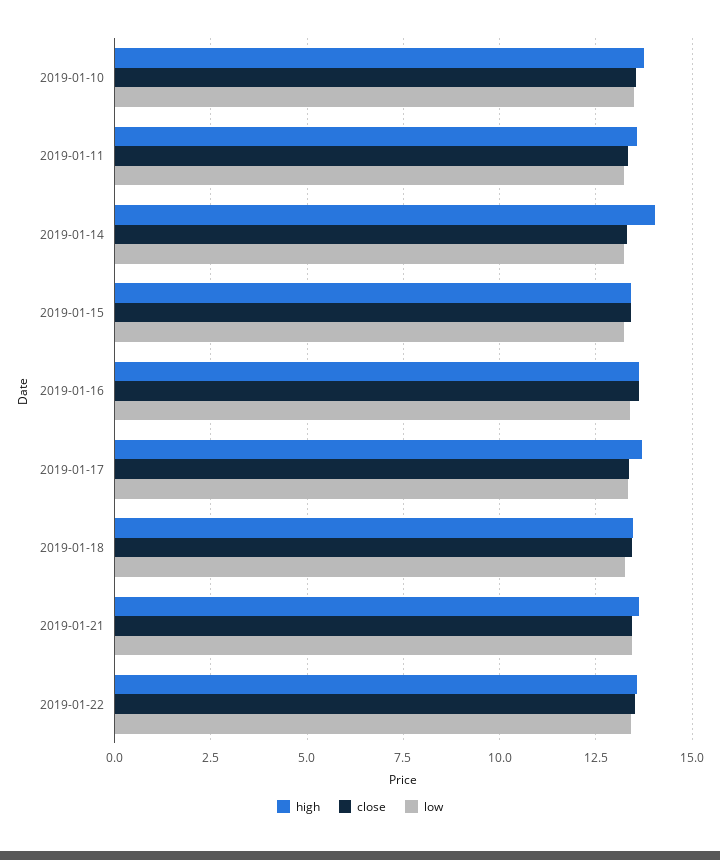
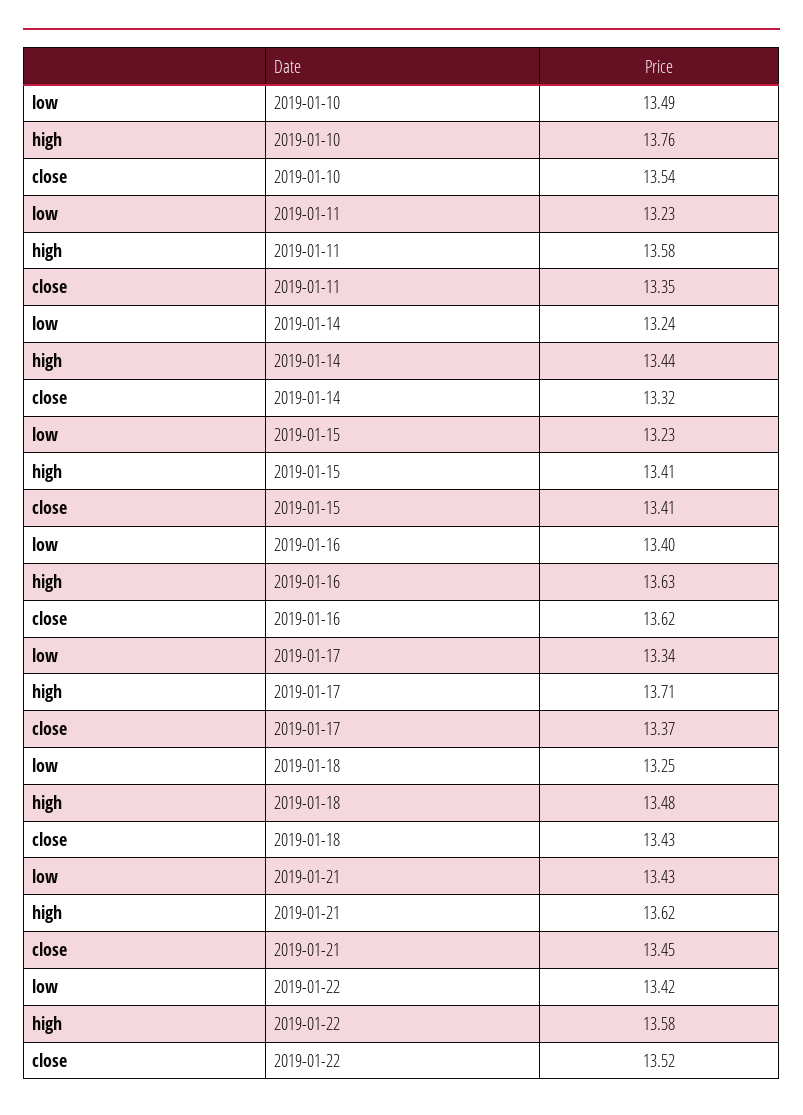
  {
    "high": {
      "2019-01-10": 13.76,
      "2019-01-11": 13.58,
-     "2019-01-14": 14,
+     "2019-01-14": 13.44,
      "2019-01-15": 13.41,
      "2019-01-16": 13.63,
      "2019-01-17": 13.71,
      "2019-01-18": 13.48,
      "2019-01-21": 13.62,
      "2019-01-22": 13.58
    },
    "close": {
      "2019-01-10": 13.54,
      "2019-01-11": 13.35,
      "2019-01-14": 13.32,
      "2019-01-15": 13.41,
      "2019-01-16": 13.62,
      "2019-01-17": 13.37,
      "2019-01-18": 13.43,
      "2019-01-21": 13.45,
      "2019-01-22": 13.52
    },
    "low": {
      "2019-01-10": 13.49,
      "2019-01-11": 13.23,
      "2019-01-14": 13.24,
      "2019-01-15": 13.23,
      "2019-01-16": 13.4,
      "2019-01-17": 13.34,
      "2019-01-18": 13.25,
      "2019-01-21": 13.43,
      "2019-01-22": 13.42
    }
  }

